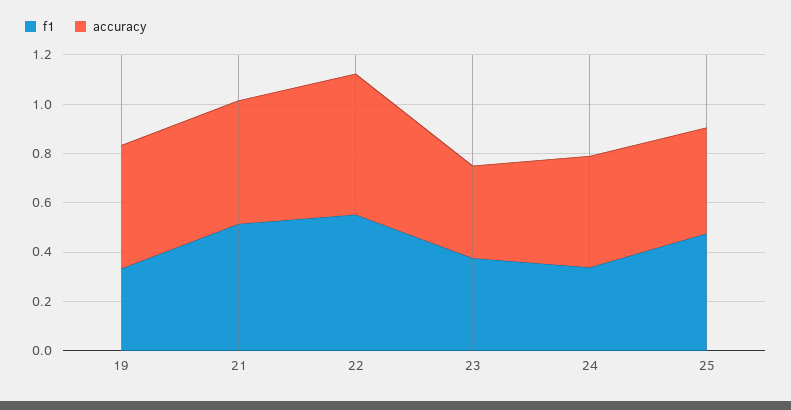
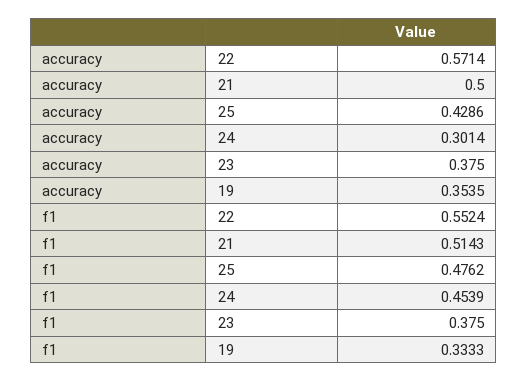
  {
    "f1": {
      "19": 0.3333,
      "21": 0.5143,
      "22": 0.5524,
      "23": 0.375,
-     "24": 0.35,
+     "24": 0.4539,
      "25": 0.4762
    },
    "accuracy": {
-     "19": 0.5,
+     "19": 0.3535,
      "21": 0.5,
      "22": 0.5714,
      "23": 0.375,
-     "24": 0.45,
+     "24": 0.3014,
      "25": 0.4286
    }
  }

